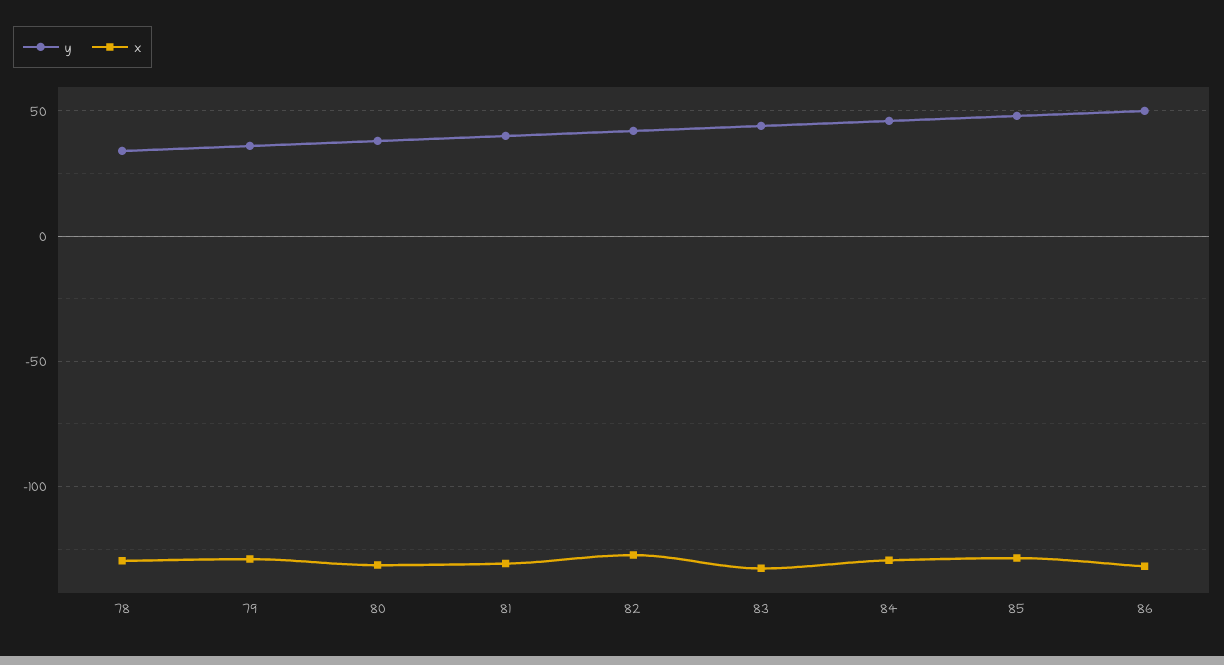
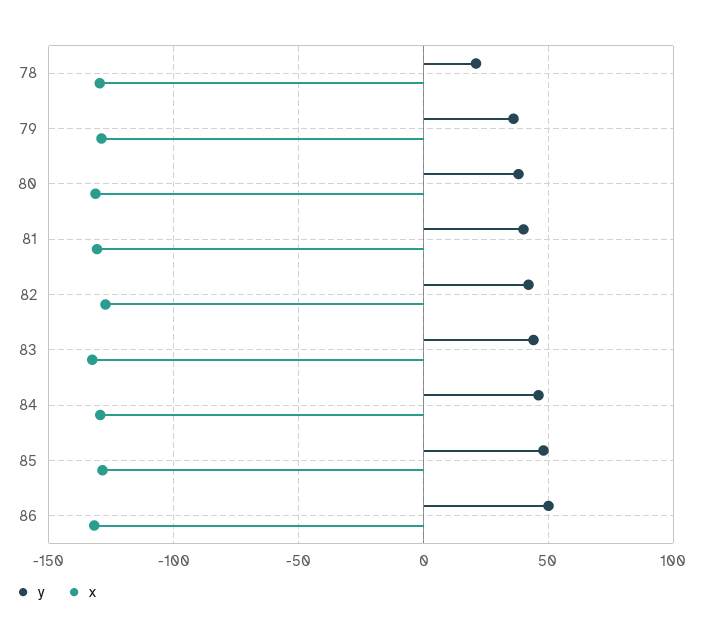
  {
    "y": {
-     "78": 35,
+     "78": 20,
      "79": 35,
      "80": 40,
      "81": 40,
      "82": 40,
      "83": 45,
      "84": 45,
      "85": 50,
      "86": 50
    },
    "x": {
      "78": -130,
      "79": -130,
      "80": -130,
      "81": -130,
      "82": -125,
      "83": -135,
      "84": -130,
      "85": -130,
      "86": -130
    }
  }

